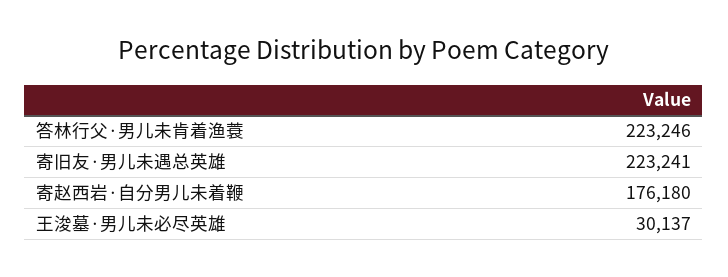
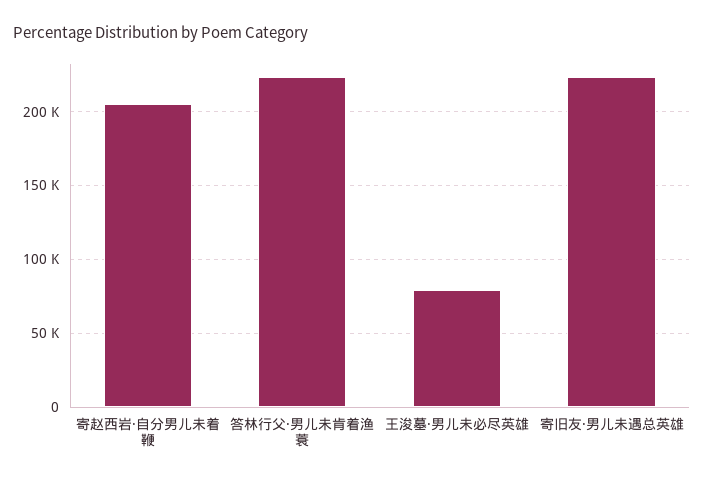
  {
    "答林行父·男儿未肯着渔蓑": 223246,
    "寄旧友·男儿未遇总英雄": 223241,
-   "寄赵西岩·自分男儿未着鞭": 176180,
+   "寄赵西岩·自分男儿未着鞭": 205000,
-   "王浚墓·男儿未必尽英雄": 30137
+   "王浚墓·男儿未必尽英雄": 80000
  }

